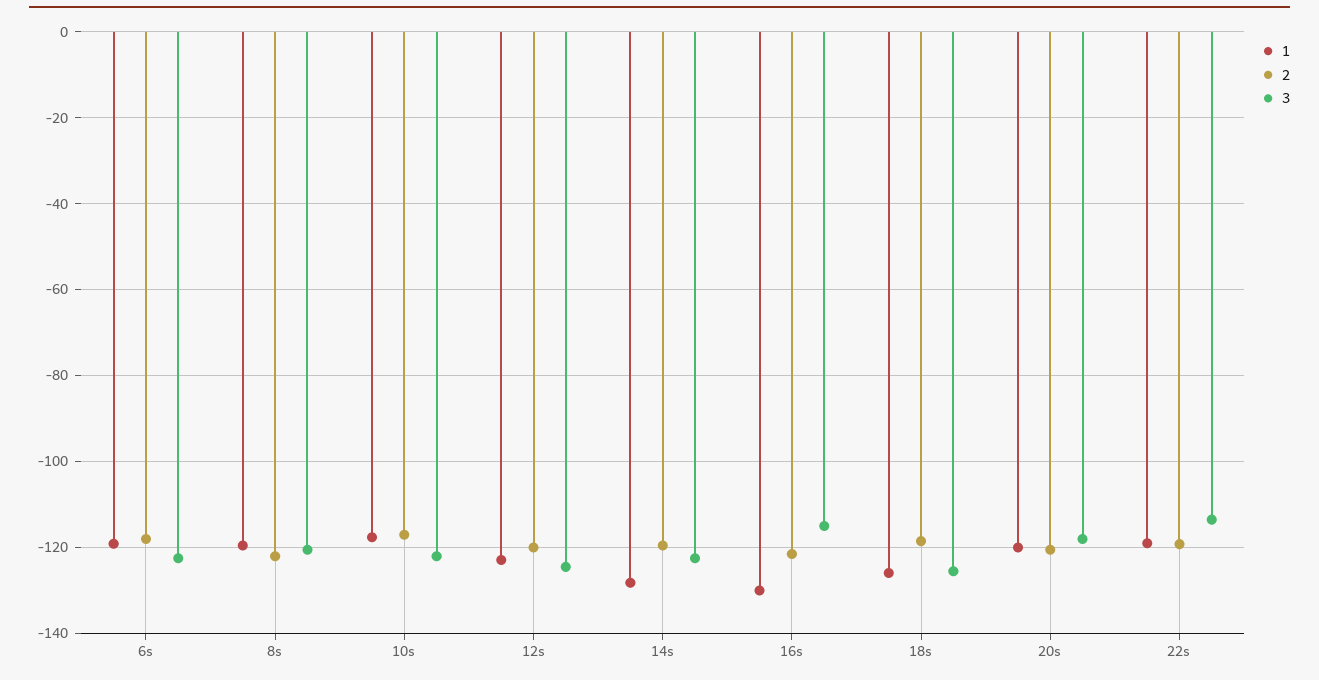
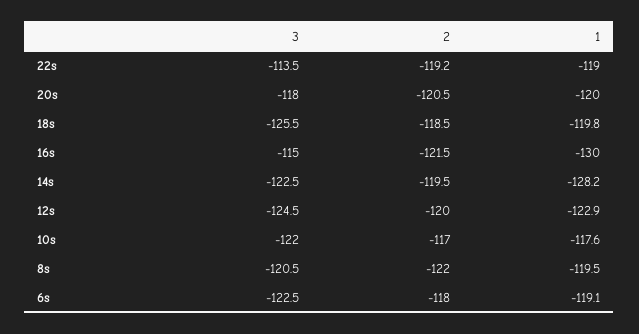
  {
    "1": {
      "6s": -119.1,
      "8s": -119.5,
      "10s": -117.6,
      "12s": -122.9,
      "14s": -128.2,
      "16s": -130,
-     "18s": -126,
+     "18s": -119.8,
      "20s": -120,
      "22s": -119
    },
    "2": {
      "6s": -118,
      "8s": -122,
      "10s": -117,
      "12s": -120,
      "14s": -119.5,
      "16s": -121.5,
      "18s": -118.5,
      "20s": -120.5,
      "22s": -119.2
    },
    "3": {
      "6s": -122.5,
      "8s": -120.5,
      "10s": -122,
      "12s": -124.5,
      "14s": -122.5,
      "16s": -115,
      "18s": -125.5,
      "20s": -118,
      "22s": -113.5
    }
  }

